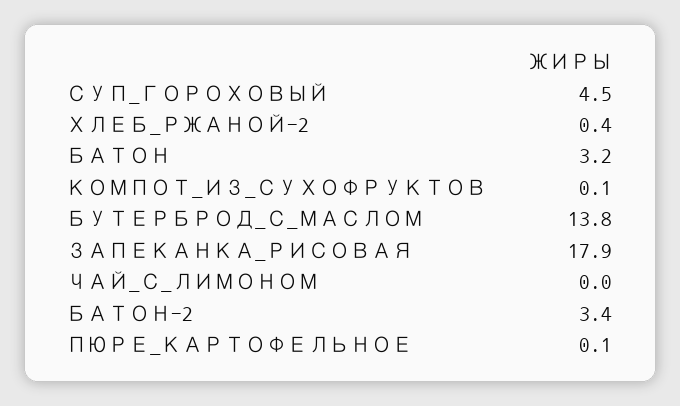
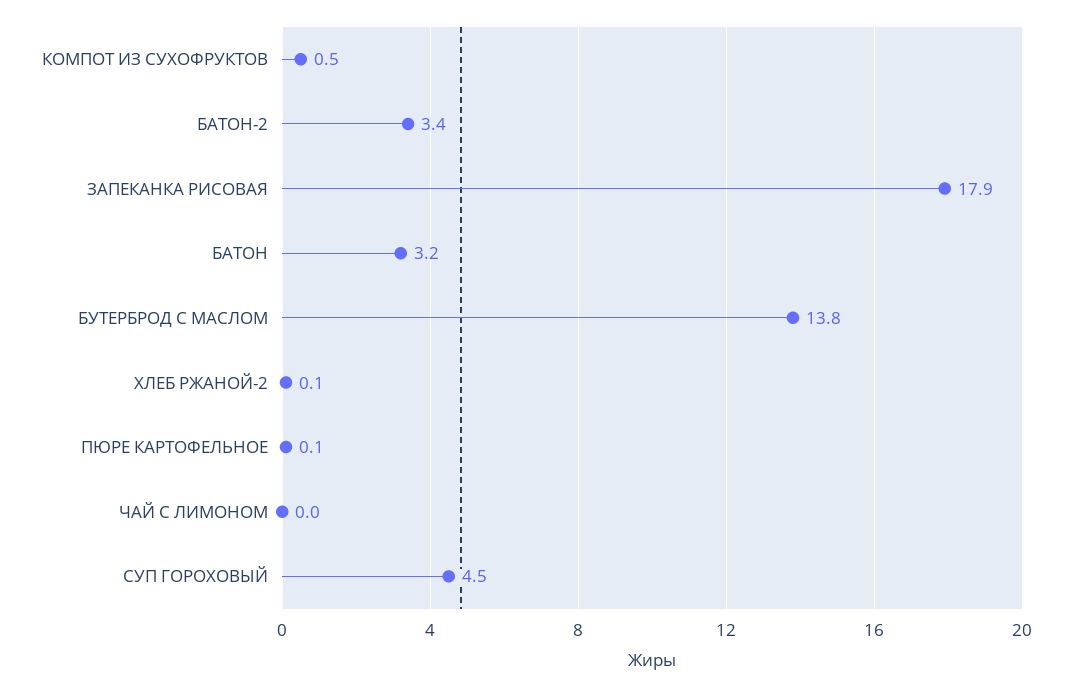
  {
    "СУП_ГОРОХОВЫЙ": 4.5,
-   "ХЛЕБ_РЖАНОЙ-2": 0.4,
+   "ХЛЕБ_РЖАНОЙ-2": 0.1,
    "БАТОН": 3.2,
-   "КОМПОТ_ИЗ_СУХОФРУКТОВ": 0.1,
+   "КОМПОТ_ИЗ_СУХОФРУКТОВ": 0.5,
    "БУТЕРБРОД_С_МАСЛОМ": 13.8,
    "ЗАПЕКАНКА_РИСОВАЯ": 17.9,
    "ЧАЙ_С_ЛИМОНОМ": 0,
    "БАТОН-2": 3.4,
    "ПЮРЕ_КАРТОФЕЛЬНОЕ": 0.1
  }

